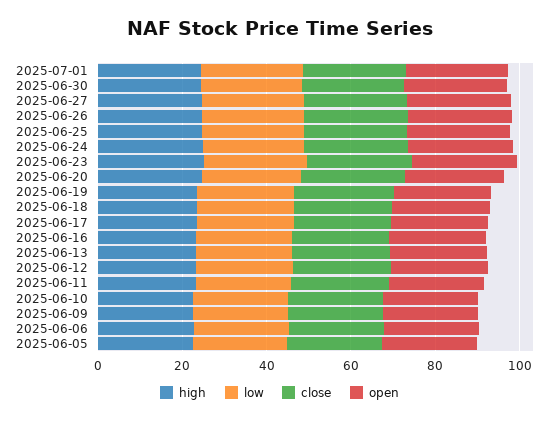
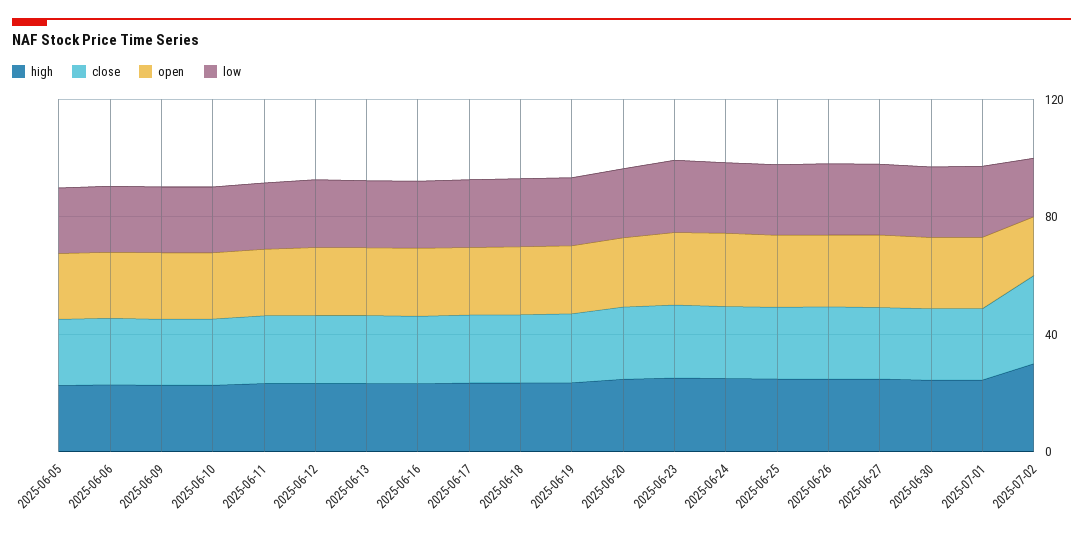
  {
    "high": {
      "2025-07-01": 25,
      "2025-06-30": 25,
      "2025-06-27": 25,
      "2025-06-26": 25,
      "2025-06-25": 25,
      "2025-06-24": 25,
      "2025-06-23": 25,
      "2025-06-20": 25,
      "2025-06-19": 25,
      "2025-06-18": 25,
      "2025-06-17": 25,
      "2025-06-16": 25,
      "2025-06-13": 25,
      "2025-06-12": 25,
      "2025-06-11": 25,
      "2025-06-10": 25,
      "2025-06-09": 25,
      "2025-06-06": 25,
-     "2025-06-05": 25
+     "2025-06-05": 25,
+     "2025-07-02": 30
    },
    "low": {
      "2025-07-01": 25,
      "2025-06-30": 25,
      "2025-06-27": 25,
      "2025-06-26": 25,
      "2025-06-25": 25,
      "2025-06-24": 25,
      "2025-06-23": 25,
      "2025-06-20": 25,
      "2025-06-19": 25,
      "2025-06-18": 25,
      "2025-06-17": 25,
      "2025-06-16": 25,
      "2025-06-13": 25,
      "2025-06-12": 25,
      "2025-06-11": 25,
      "2025-06-10": 20,
      "2025-06-09": 20,
      "2025-06-06": 25,
-     "2025-06-05": 20
+     "2025-06-05": 20,
+     "2025-07-02": 20
    },
    "close": {
      "2025-07-01": 25,
      "2025-06-30": 25,
      "2025-06-27": 25,
      "2025-06-26": 25,
      "2025-06-25": 25,
      "2025-06-24": 25,
      "2025-06-23": 25,
      "2025-06-20": 25,
      "2025-06-19": 25,
      "2025-06-18": 25,
      "2025-06-17": 25,
      "2025-06-16": 25,
      "2025-06-13": 25,
      "2025-06-12": 25,
      "2025-06-11": 25,
      "2025-06-10": 25,
      "2025-06-09": 25,
      "2025-06-06": 25,
-     "2025-06-05": 25
+     "2025-06-05": 25,
+     "2025-07-02": 30
    },
    "open": {
      "2025-07-01": 25,
      "2025-06-30": 25,
      "2025-06-27": 25,
      "2025-06-26": 25,
      "2025-06-25": 25,
      "2025-06-24": 25,
      "2025-06-23": 25,
      "2025-06-20": 25,
      "2025-06-19": 25,
      "2025-06-18": 25,
      "2025-06-17": 25,
      "2025-06-16": 25,
      "2025-06-13": 25,
      "2025-06-12": 25,
      "2025-06-11": 25,
      "2025-06-10": 25,
      "2025-06-09": 25,
      "2025-06-06": 25,
-     "2025-06-05": 20
+     "2025-06-05": 20,
+     "2025-07-02": 20
    }
  }

